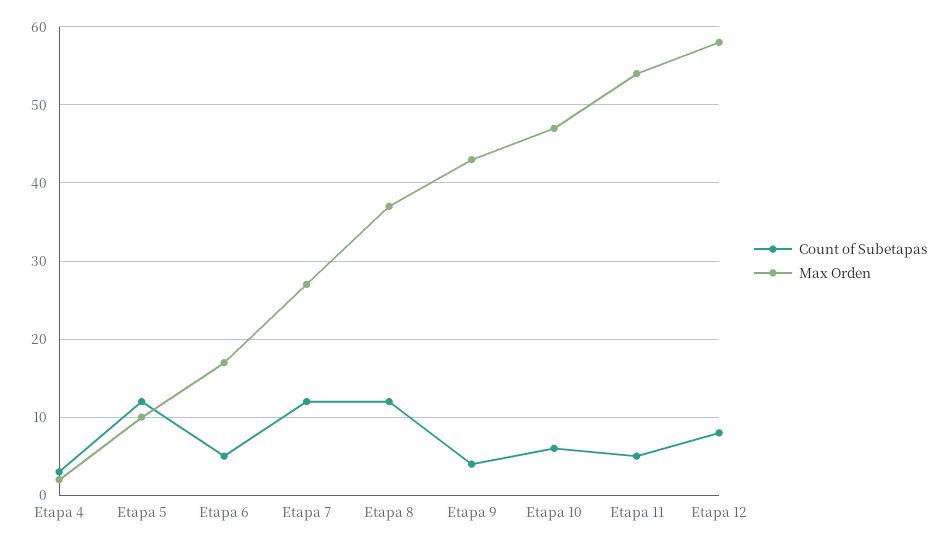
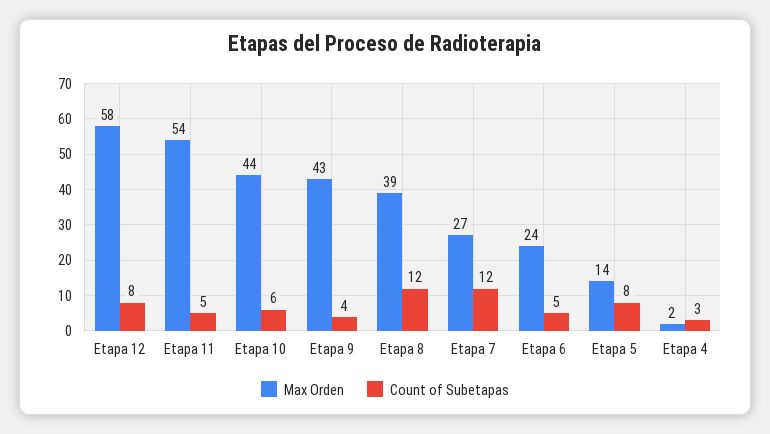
  {
    "Count of Subetapas": {
      "Etapa 4": 3,
-     "Etapa 5": 12,
+     "Etapa 5": 8,
      "Etapa 6": 5,
      "Etapa 7": 12,
      "Etapa 8": 12,
      "Etapa 9": 4,
      "Etapa 10": 6,
      "Etapa 11": 5,
      "Etapa 12": 8
    },
    "Max Orden": {
      "Etapa 4": 2,
-     "Etapa 5": 10,
+     "Etapa 5": 14,
-     "Etapa 6": 17,
+     "Etapa 6": 24,
      "Etapa 7": 27,
-     "Etapa 8": 37,
+     "Etapa 8": 39,
      "Etapa 9": 43,
-     "Etapa 10": 47,
+     "Etapa 10": 44,
      "Etapa 11": 54,
      "Etapa 12": 58
    }
  }

